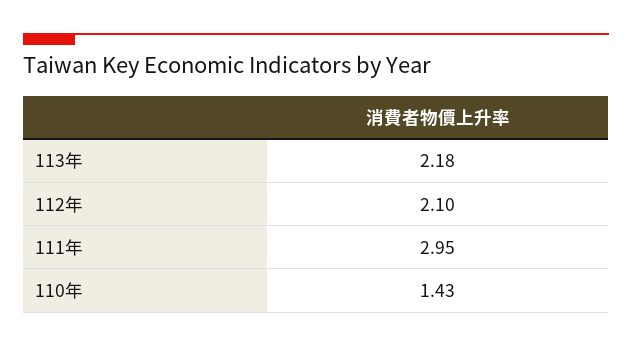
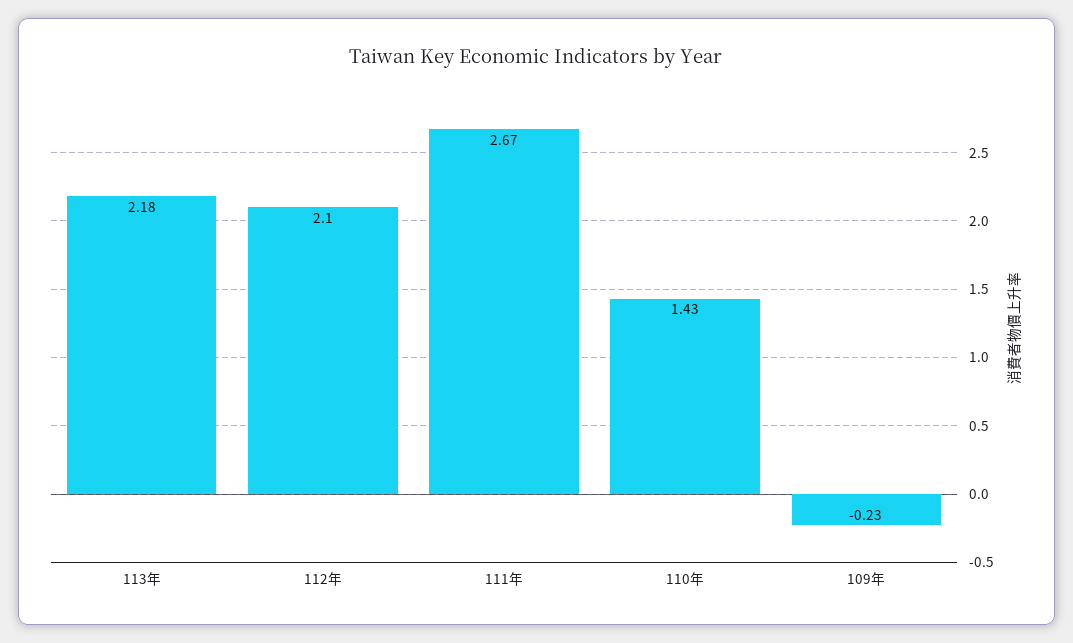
  {
    "113年": 2.18,
    "112年": 2.1,
-   "111年": 2.95,
+   "111年": 2.67,
-   "110年": 1.43
+   "110年": 1.43,
+   "109年": -0.23
  }

